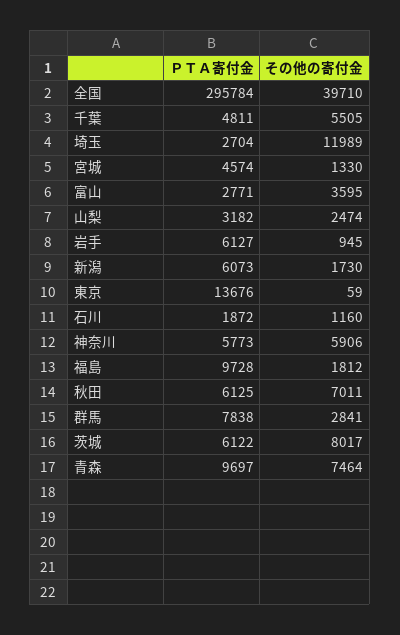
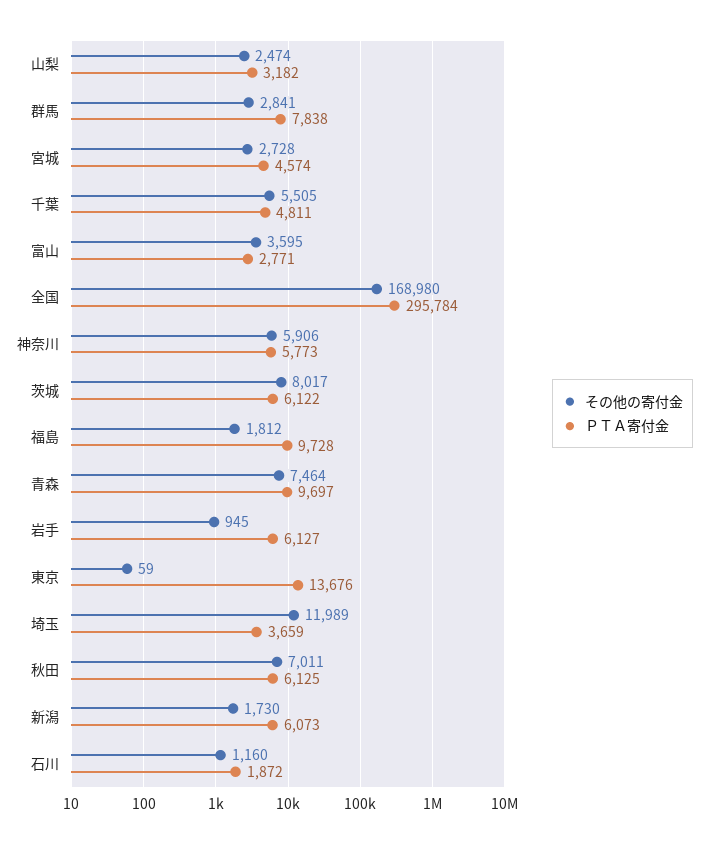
  {
    "ＰＴＡ寄付金": {
      "全国": 295784,
      "千葉": 4811,
-     "埼玉": 2704,
+     "埼玉": 3659,
      "宮城": 4574,
      "富山": 2771,
      "山梨": 3182,
      "岩手": 6127,
      "新潟": 6073,
      "東京": 13676,
      "石川": 1872,
      "神奈川": 5773,
      "福島": 9728,
      "秋田": 6125,
      "群馬": 7838,
      "茨城": 6122,
      "青森": 9697
    },
    "その他の寄付金": {
-     "全国": 39710,
+     "全国": 168980,
      "千葉": 5505,
      "埼玉": 11989,
-     "宮城": 1330,
+     "宮城": 2728,
      "富山": 3595,
      "山梨": 2474,
      "岩手": 945,
      "新潟": 1730,
      "東京": 59,
      "石川": 1160,
      "神奈川": 5906,
      "福島": 1812,
      "秋田": 7011,
      "群馬": 2841,
      "茨城": 8017,
      "青森": 7464
    }
  }

